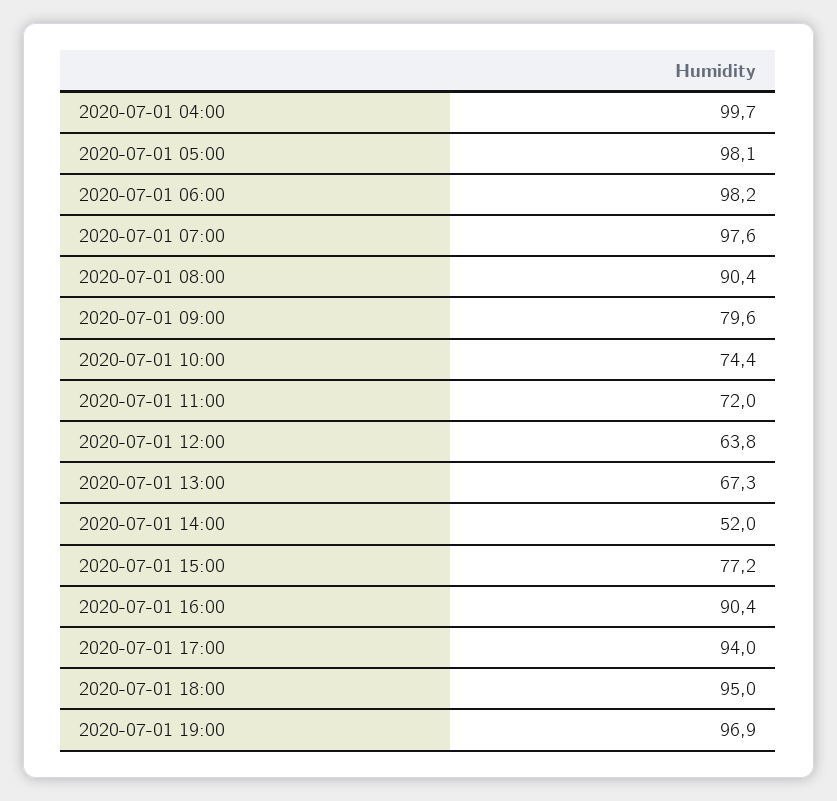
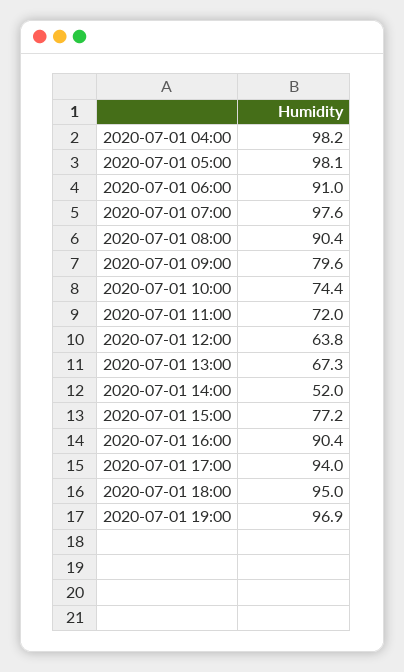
  {
-   "2020-07-01 04:00": 99.7,
+   "2020-07-01 04:00": 98.2,
    "2020-07-01 05:00": 98.1,
-   "2020-07-01 06:00": 98.2,
+   "2020-07-01 06:00": 91,
    "2020-07-01 07:00": 97.6,
    "2020-07-01 08:00": 90.4,
    "2020-07-01 09:00": 79.6,
    "2020-07-01 10:00": 74.4,
    "2020-07-01 11:00": 72,
    "2020-07-01 12:00": 63.8,
    "2020-07-01 13:00": 67.3,
    "2020-07-01 14:00": 52,
    "2020-07-01 15:00": 77.2,
    "2020-07-01 16:00": 90.4,
    "2020-07-01 17:00": 94,
    "2020-07-01 18:00": 95,
    "2020-07-01 19:00": 96.9
  }

